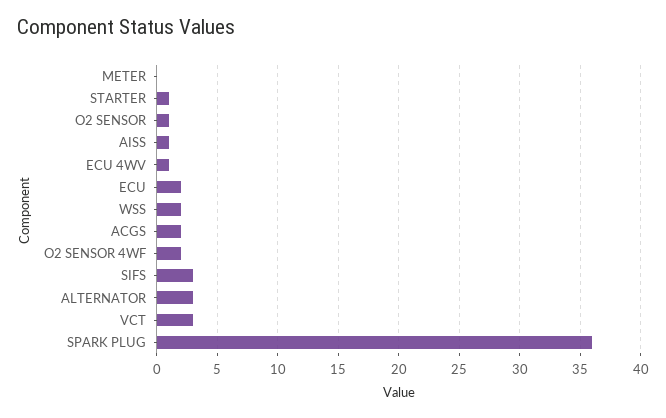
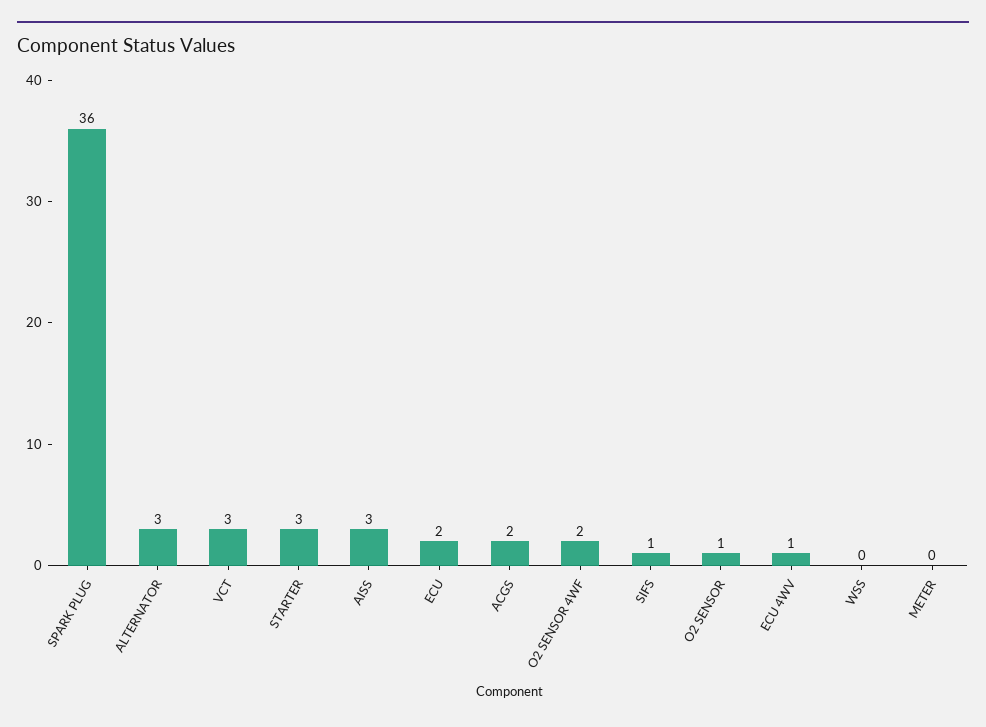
  {
    "METER": 0,
-   "STARTER": 1,
+   "STARTER": 3,
    "O2 SENSOR": 1,
-   "AISS": 1,
+   "AISS": 3,
    "ECU 4WV": 1,
    "ECU": 2,
-   "WSS": 2,
+   "WSS": 0,
    "ACGS": 2,
    "O2 SENSOR 4WF": 2,
-   "SIFS": 3,
+   "SIFS": 1,
    "ALTERNATOR": 3,
    "VCT": 3,
    "SPARK PLUG": 36
  }

